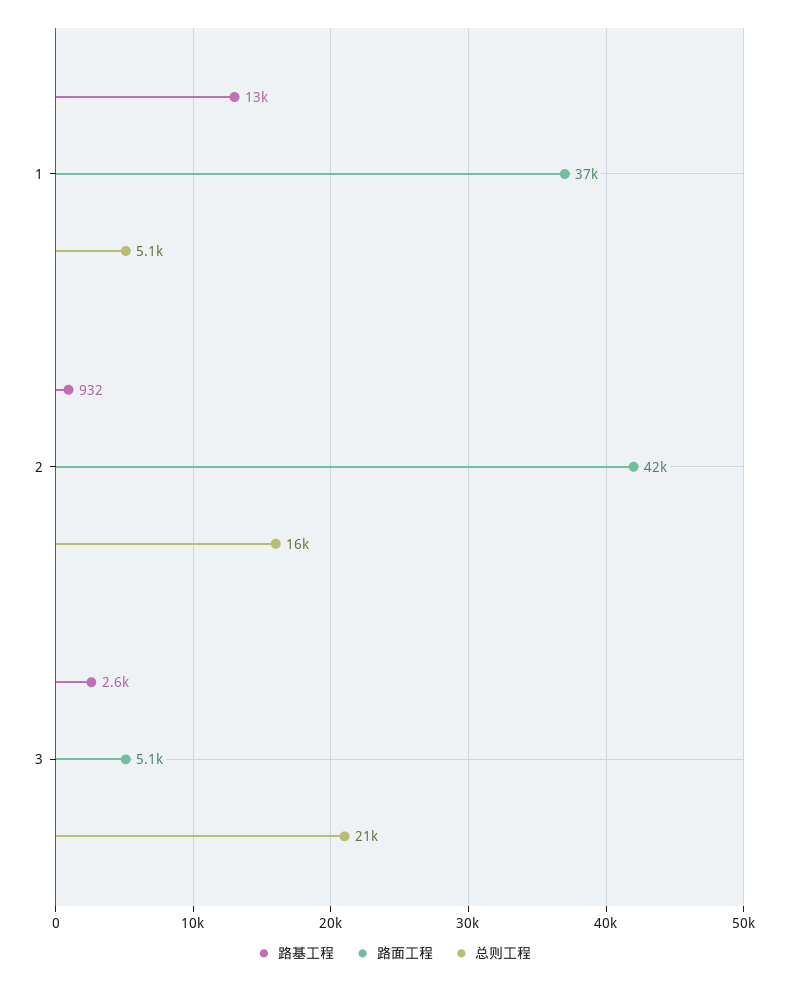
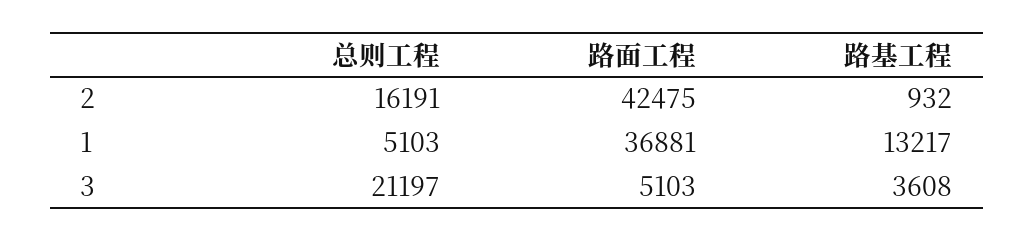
  {
    "路基工程": {
      "1": 13217,
      "2": 932,
-     "3": 2600
+     "3": 3608
    },
    "路面工程": {
      "1": 36881,
      "2": 42475,
      "3": 5103
    },
    "总则工程": {
      "1": 5103,
      "2": 16191,
      "3": 21197
    }
  }

